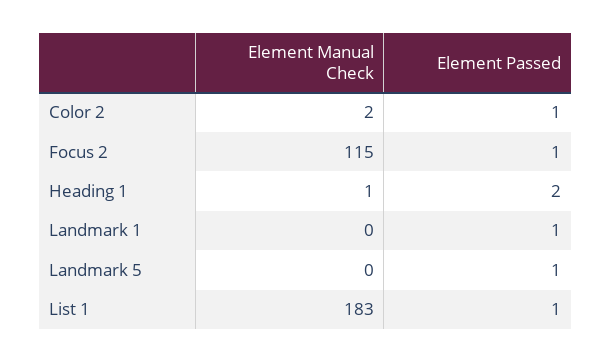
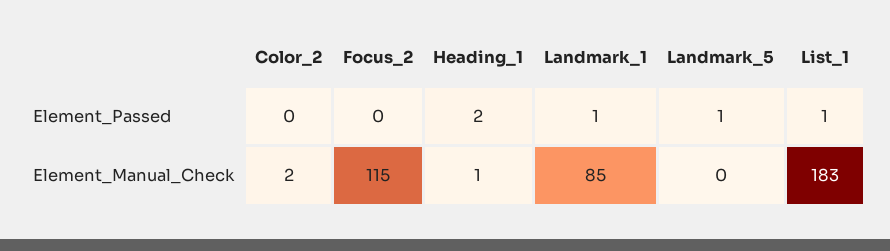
  {
    "Element Manual Check": {
      "Color 2": 2,
      "Focus 2": 115,
      "Heading 1": 1,
-     "Landmark 1": 0,
+     "Landmark 1": 85,
      "Landmark 5": 0,
      "List 1": 183
    },
    "Element Passed": {
-     "Color 2": 1,
+     "Color 2": 0,
-     "Focus 2": 1,
+     "Focus 2": 0,
      "Heading 1": 2,
      "Landmark 1": 1,
      "Landmark 5": 1,
      "List 1": 1
    }
  }

